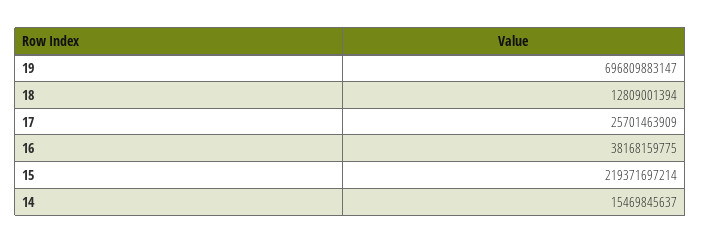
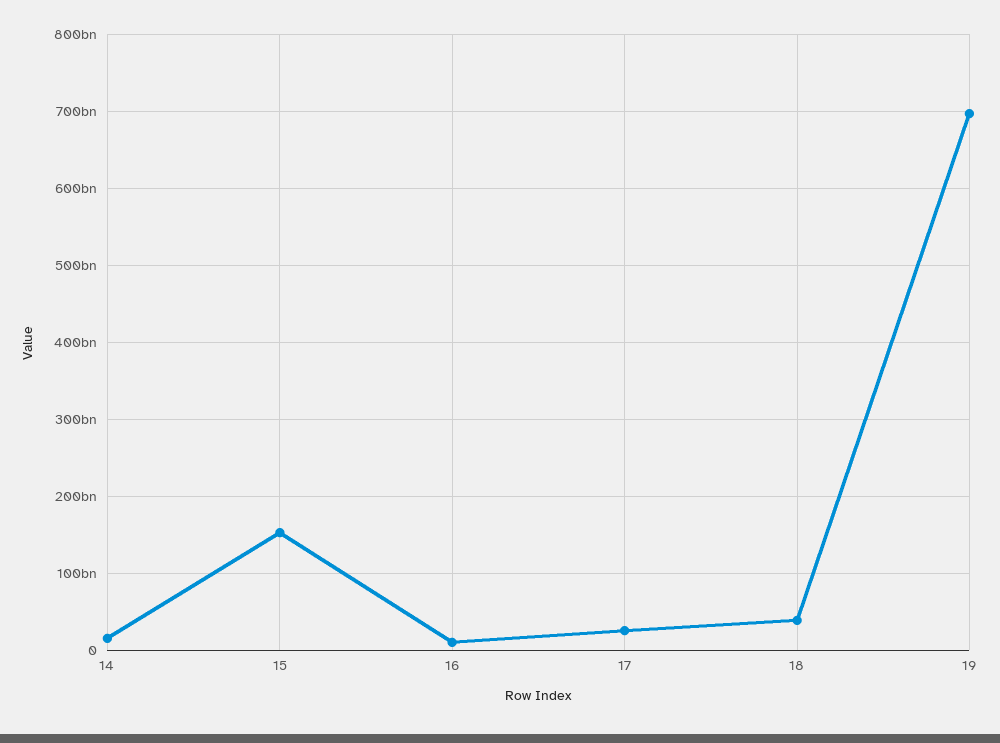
  {
    "19": 696809883147,
-   "18": 12809001394,
+   "18": 40000000000,
    "17": 25701463909,
-   "16": 38168159775,
+   "16": 10000000000,
-   "15": 219371697214,
+   "15": 150000000000,
    "14": 15469845637
  }

